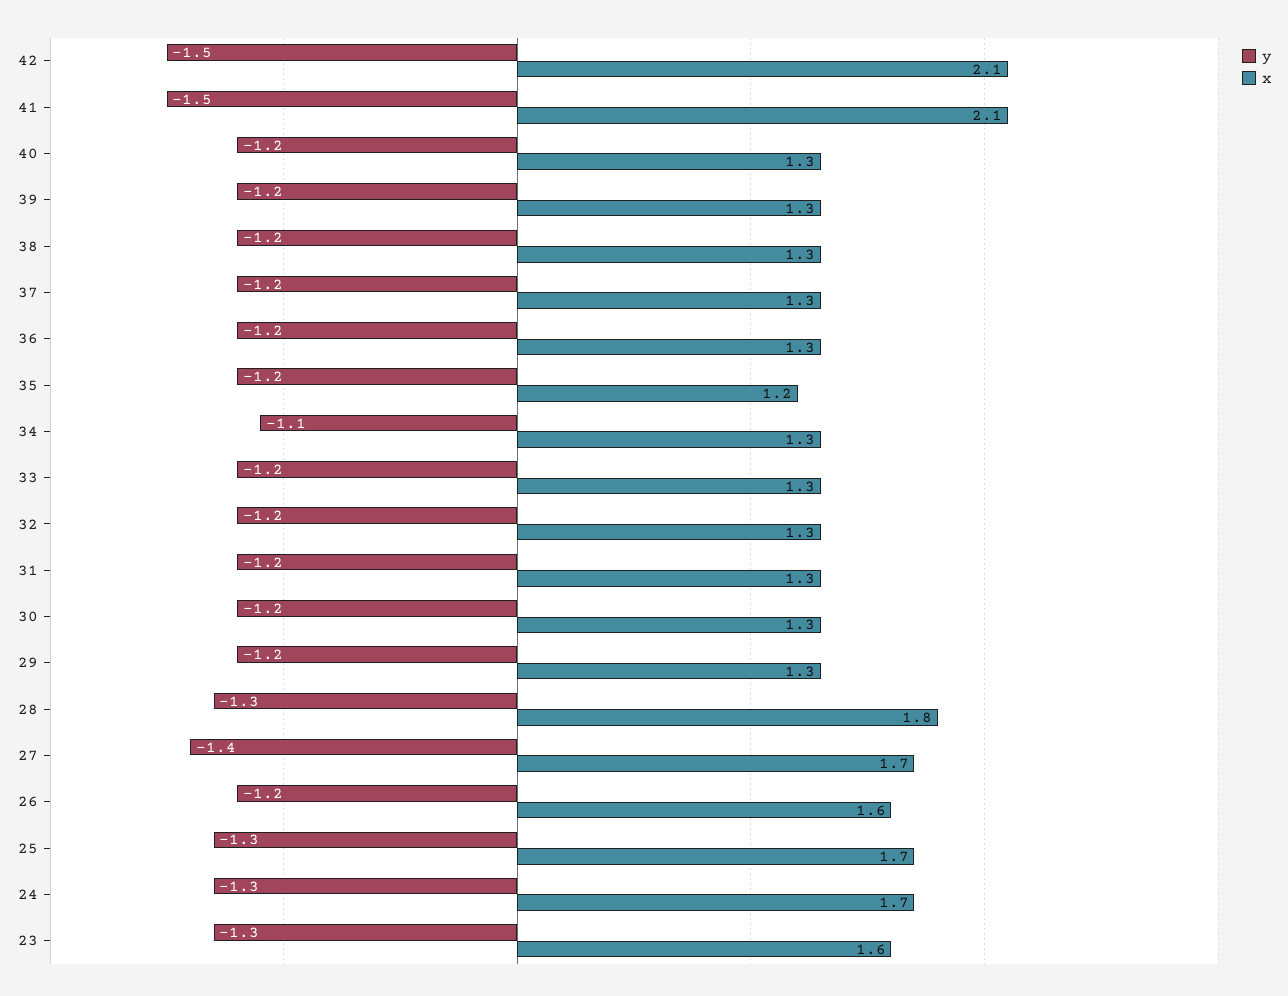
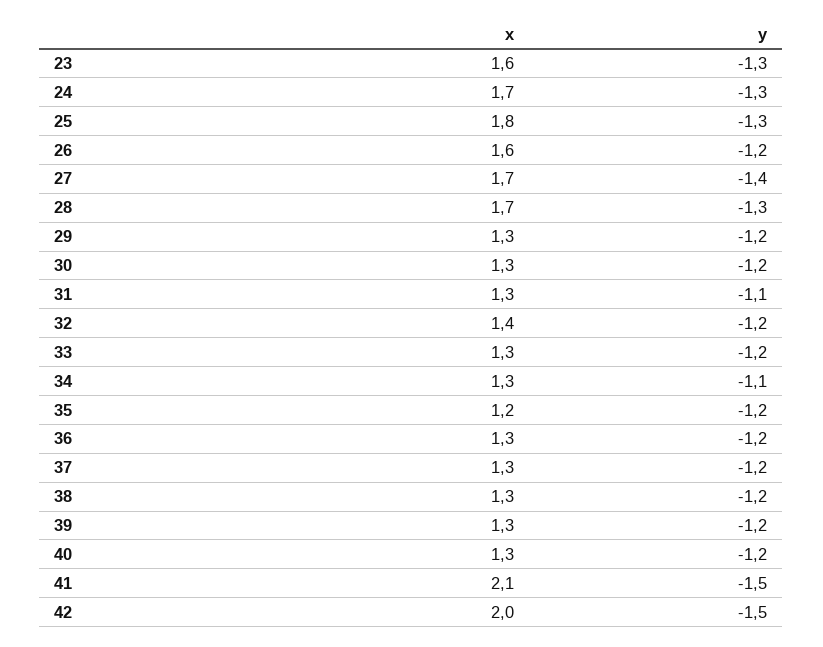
  {
    "y": {
      "42": -1.5,
      "41": -1.5,
      "40": -1.2,
      "39": -1.2,
      "38": -1.2,
      "37": -1.2,
      "36": -1.2,
      "35": -1.2,
      "34": -1.1,
      "33": -1.2,
      "32": -1.2,
-     "31": -1.2,
+     "31": -1.1,
      "30": -1.2,
      "29": -1.2,
      "28": -1.3,
      "27": -1.4,
      "26": -1.2,
      "25": -1.3,
      "24": -1.3,
      "23": -1.3
    },
    "x": {
-     "42": 2.1,
+     "42": 2,
      "41": 2.1,
      "40": 1.3,
      "39": 1.3,
      "38": 1.3,
      "37": 1.3,
      "36": 1.3,
      "35": 1.2,
      "34": 1.3,
      "33": 1.3,
-     "32": 1.3,
+     "32": 1.4,
      "31": 1.3,
      "30": 1.3,
      "29": 1.3,
-     "28": 1.8,
+     "28": 1.7,
      "27": 1.7,
      "26": 1.6,
-     "25": 1.7,
+     "25": 1.8,
      "24": 1.7,
      "23": 1.6
    }
  }

